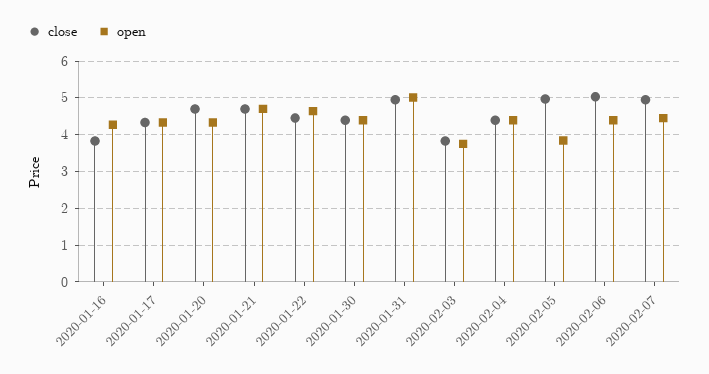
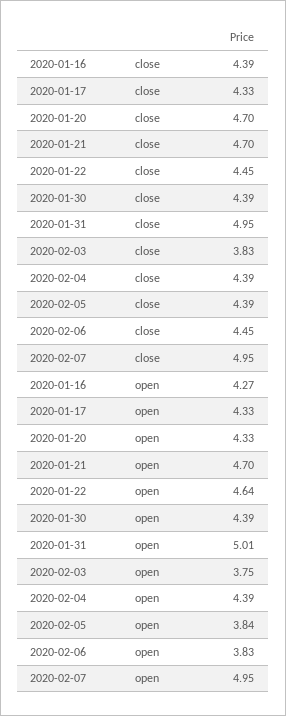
  {
    "close": {
-     "2020-01-16": 3.8,
+     "2020-01-16": 4.39,
      "2020-01-17": 4.33,
      "2020-01-20": 4.7,
      "2020-01-21": 4.7,
      "2020-01-22": 4.45,
      "2020-01-30": 4.39,
      "2020-01-31": 4.95,
      "2020-02-03": 3.83,
      "2020-02-04": 4.39,
-     "2020-02-05": 5,
+     "2020-02-05": 4.39,
-     "2020-02-06": 5,
+     "2020-02-06": 4.45,
      "2020-02-07": 4.95
    },
    "open": {
      "2020-01-16": 4.27,
      "2020-01-17": 4.33,
      "2020-01-20": 4.33,
      "2020-01-21": 4.7,
      "2020-01-22": 4.64,
      "2020-01-30": 4.39,
      "2020-01-31": 5.01,
      "2020-02-03": 3.75,
      "2020-02-04": 4.39,
      "2020-02-05": 3.84,
-     "2020-02-06": 4.4,
+     "2020-02-06": 3.83,
-     "2020-02-07": 4.4
+     "2020-02-07": 4.95
    }
  }

